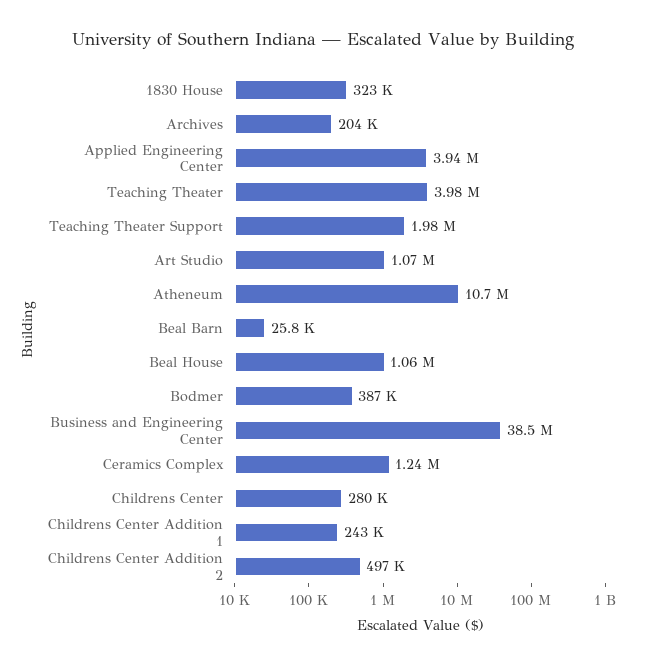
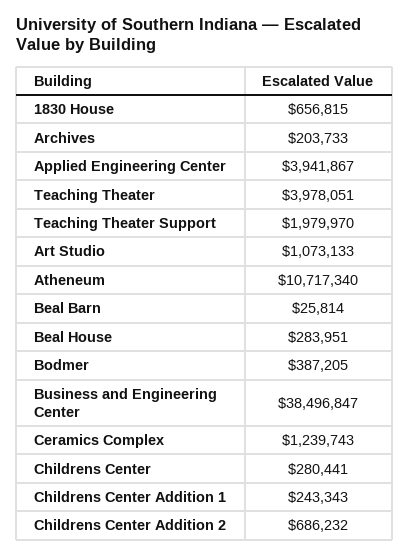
  {
-   "1830 House": 323000,
+   "1830 House": 656815,
    "Archives": 203733,
    "Applied Engineering Center": 3941867,
    "Teaching Theater": 3978051,
    "Teaching Theater Support": 1979970,
    "Art Studio": 1073133,
    "Atheneum": 10717340,
    "Beal Barn": 25814,
-   "Beal House": 1060000,
+   "Beal House": 283951,
    "Bodmer": 387205,
    "Business and Engineering Center": 38496847,
    "Ceramics Complex": 1239743,
    "Childrens Center": 280441,
    "Childrens Center Addition 1": 243343,
-   "Childrens Center Addition 2": 497000
+   "Childrens Center Addition 2": 686232
  }

